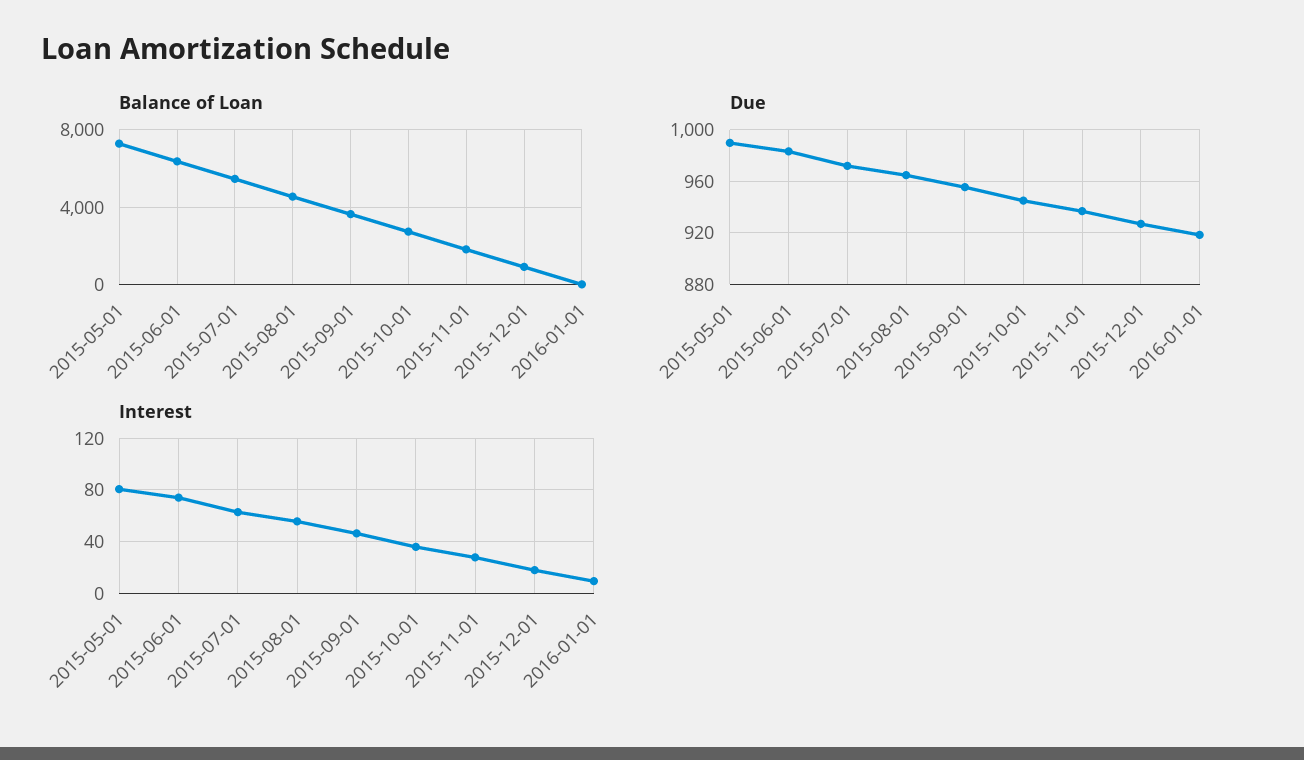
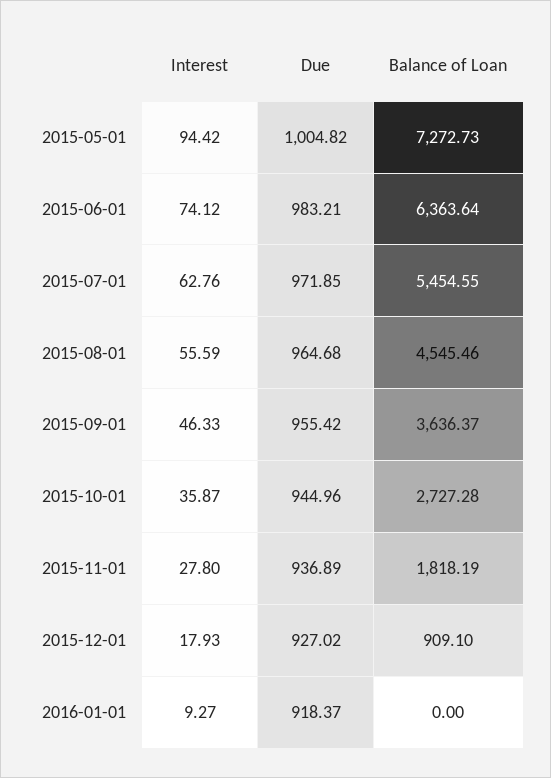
  {
    "Balance of Loan": {
      "2015-05-01": 7272.73,
      "2015-06-01": 6363.64,
      "2015-07-01": 5454.55,
      "2015-08-01": 4545.46,
      "2015-09-01": 3636.37,
      "2015-10-01": 2727.28,
      "2015-11-01": 1818.19,
      "2015-12-01": 909.1,
      "2016-01-01": 0
    },
    "Due": {
-     "2015-05-01": 990,
+     "2015-05-01": 1004.82,
      "2015-06-01": 983.21,
      "2015-07-01": 971.85,
      "2015-08-01": 964.68,
      "2015-09-01": 955.42,
      "2015-10-01": 944.96,
      "2015-11-01": 936.89,
      "2015-12-01": 927.02,
      "2016-01-01": 918.37
    },
    "Interest": {
-     "2015-05-01": 80,
+     "2015-05-01": 94.42,
      "2015-06-01": 74.12,
      "2015-07-01": 62.76,
      "2015-08-01": 55.59,
      "2015-09-01": 46.33,
      "2015-10-01": 35.87,
      "2015-11-01": 27.8,
      "2015-12-01": 17.93,
      "2016-01-01": 9.27
    }
  }

